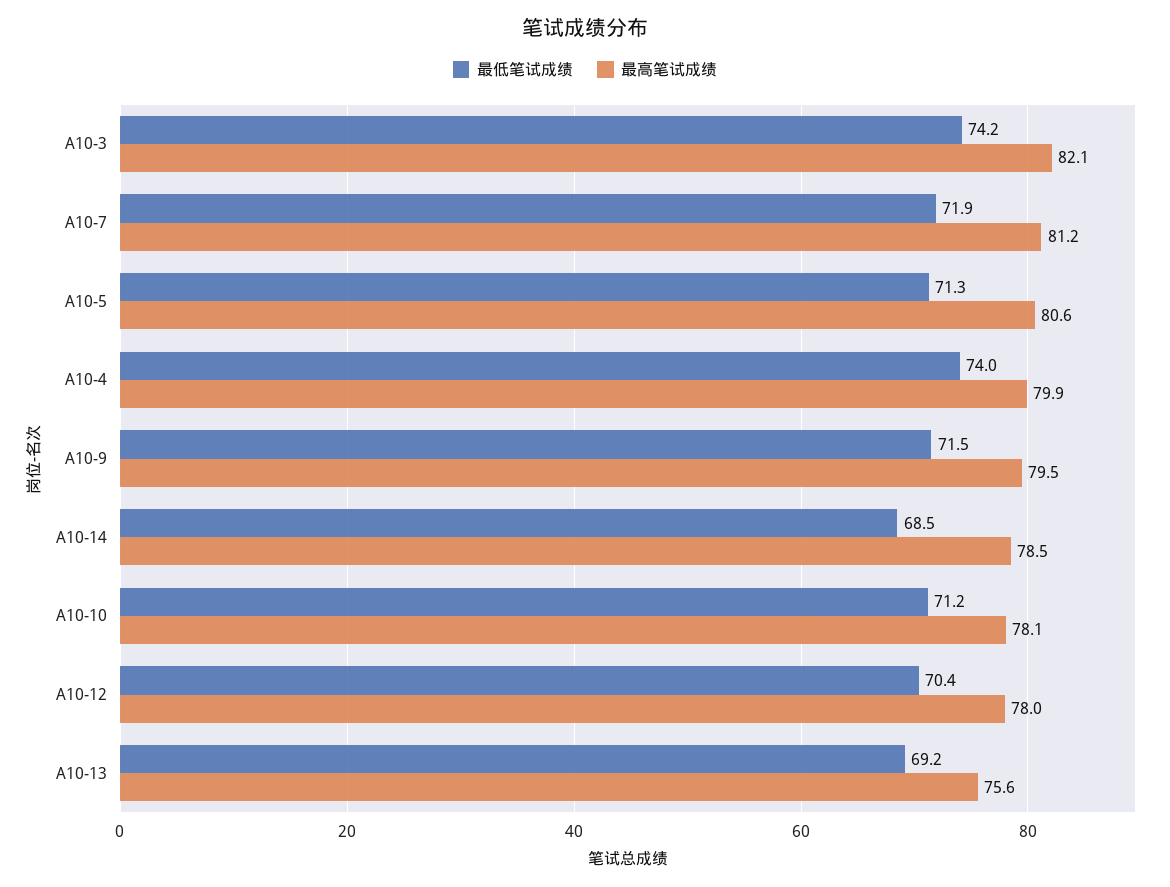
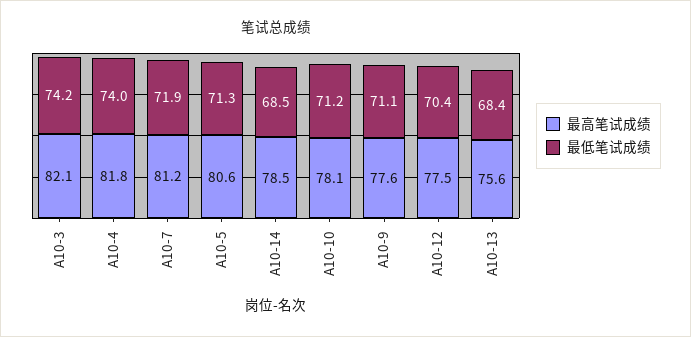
  {
    "最低笔试成绩": {
      "A10-3": 74.2,
      "A10-7": 71.9,
      "A10-5": 71.3,
      "A10-4": 74,
-     "A10-9": 71.5,
+     "A10-9": 71.1,
      "A10-14": 68.5,
      "A10-10": 71.2,
      "A10-12": 70.4,
-     "A10-13": 69.2
+     "A10-13": 68.4
    },
    "最高笔试成绩": {
      "A10-3": 82.1,
      "A10-7": 81.2,
      "A10-5": 80.6,
-     "A10-4": 79.9,
+     "A10-4": 81.8,
-     "A10-9": 79.5,
+     "A10-9": 77.6,
      "A10-14": 78.5,
      "A10-10": 78.1,
-     "A10-12": 78,
+     "A10-12": 77.5,
      "A10-13": 75.6
    }
  }

